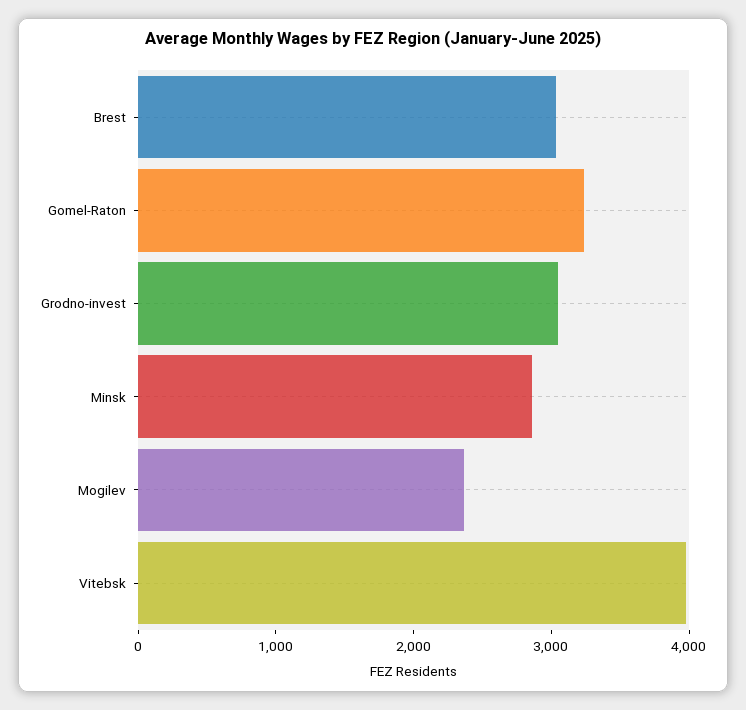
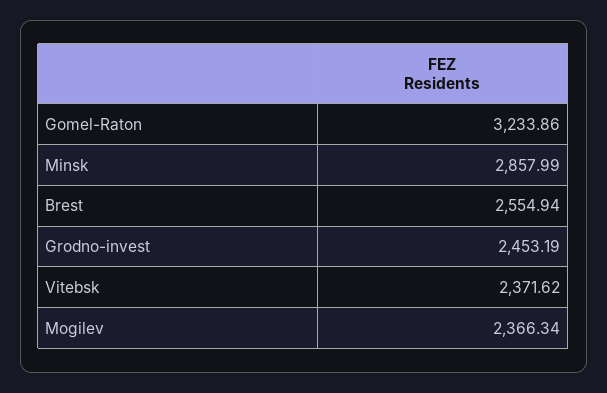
  {
-   "Brest": 3000,
+   "Brest": 2554.94,
    "Gomel-Raton": 3233.86,
-   "Grodno-invest": 3000,
+   "Grodno-invest": 2453.19,
    "Minsk": 2857.99,
    "Mogilev": 2366.34,
-   "Vitebsk": 4000
+   "Vitebsk": 2371.62
  }

